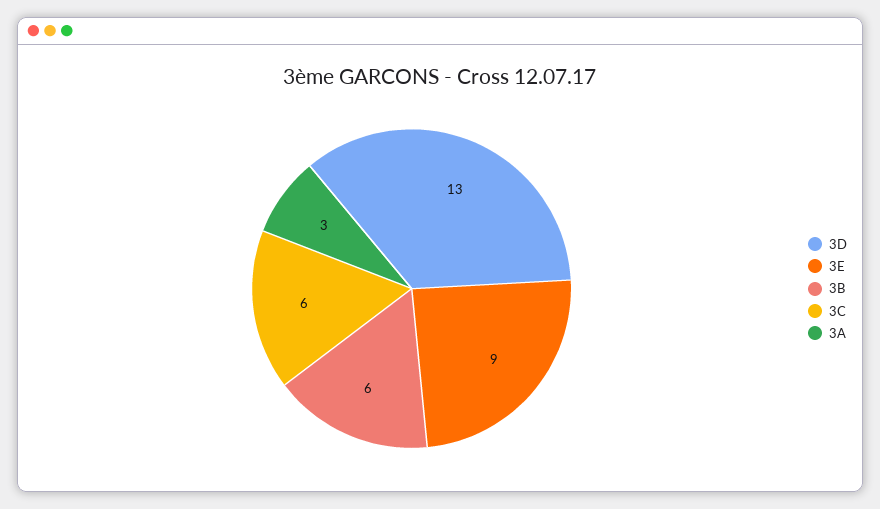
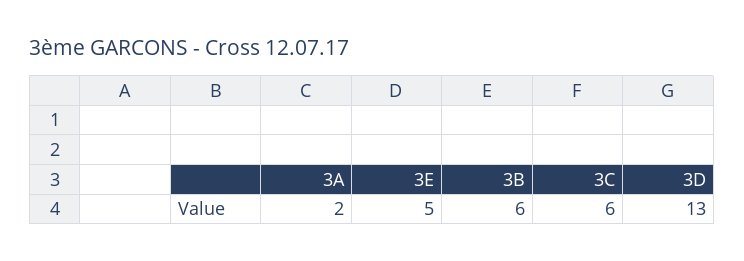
  {
    "3D": 13,
-   "3E": 9,
+   "3E": 5,
    "3B": 6,
    "3C": 6,
-   "3A": 3
+   "3A": 2
  }

